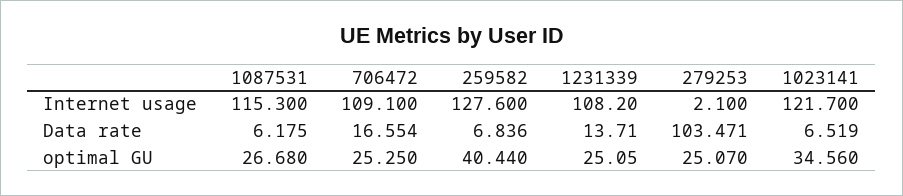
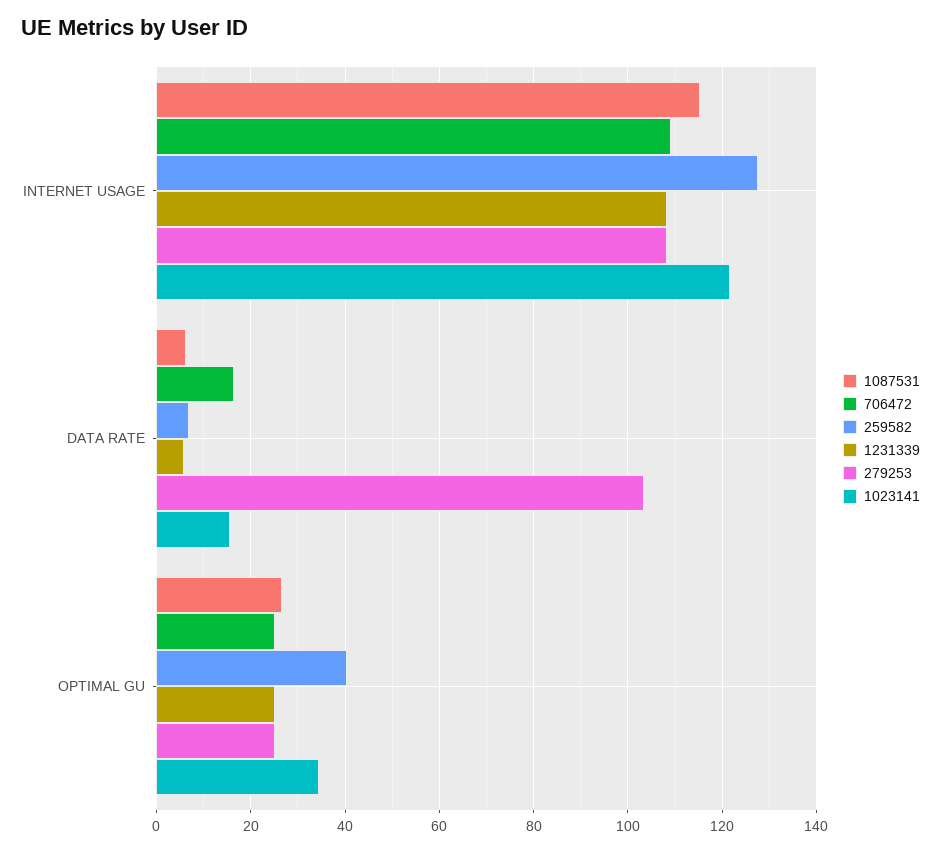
  {
    "1087531": {
      "Internet usage": 115.3,
      "Data rate": 6.175,
      "optimal GU": 26.68
    },
    "706472": {
      "Internet usage": 109.1,
      "Data rate": 16.554,
      "optimal GU": 25.25
    },
    "259582": {
      "Internet usage": 127.6,
      "Data rate": 6.836,
      "optimal GU": 40.44
    },
    "1231339": {
      "Internet usage": 108.2,
-     "Data rate": 13.71,
+     "Data rate": 6,
      "optimal GU": 25.05
    },
    "279253": {
-     "Internet usage": 2.1,
+     "Internet usage": 108,
      "Data rate": 103.471,
      "optimal GU": 25.07
    },
    "1023141": {
      "Internet usage": 121.7,
-     "Data rate": 6.519,
+     "Data rate": 16,
      "optimal GU": 34.56
    }
  }

